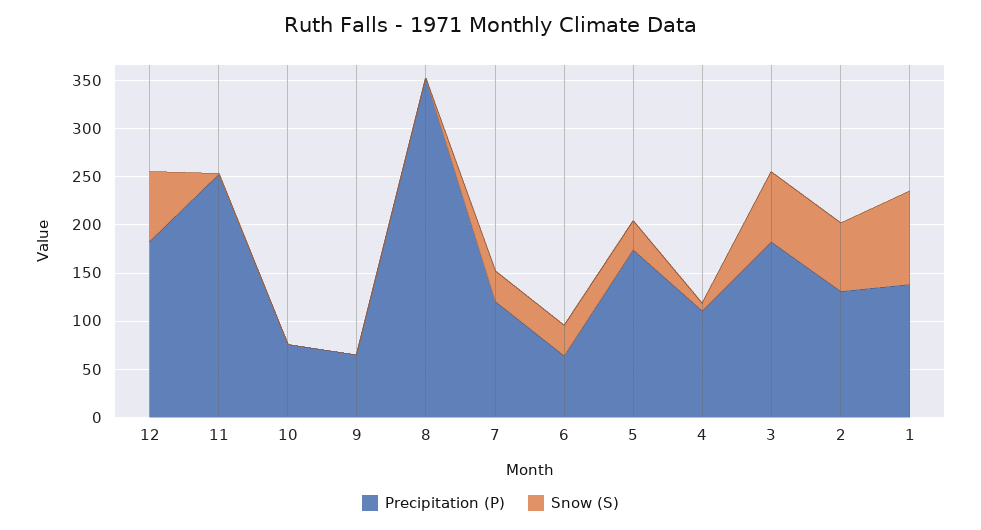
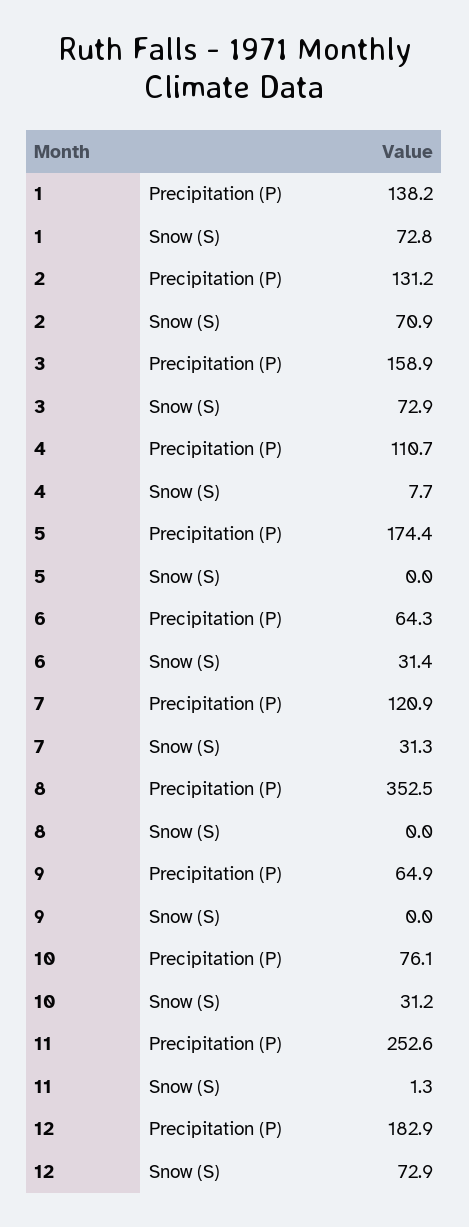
  {
    "Precipitation (P)": {
      "12": 182.9,
      "11": 252.6,
      "10": 76.1,
      "9": 64.9,
      "8": 352.5,
      "7": 120.9,
      "6": 64.3,
      "5": 174.4,
      "4": 110.7,
-     "3": 180,
+     "3": 158.9,
      "2": 131.2,
      "1": 138.2
    },
    "Snow (S)": {
      "12": 72.9,
      "11": 1.3,
-     "10": 0,
+     "10": 31.2,
      "9": 0,
      "8": 0,
      "7": 31.3,
      "6": 31.4,
-     "5": 30,
+     "5": 0,
      "4": 7.7,
      "3": 72.9,
      "2": 70.9,
-     "1": 100
+     "1": 72.8
    }
  }

